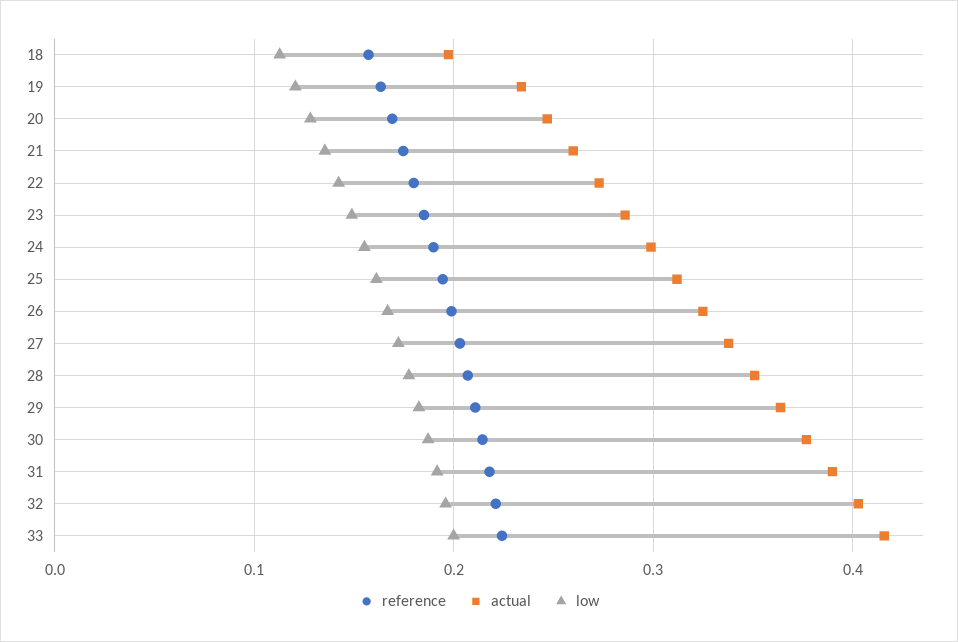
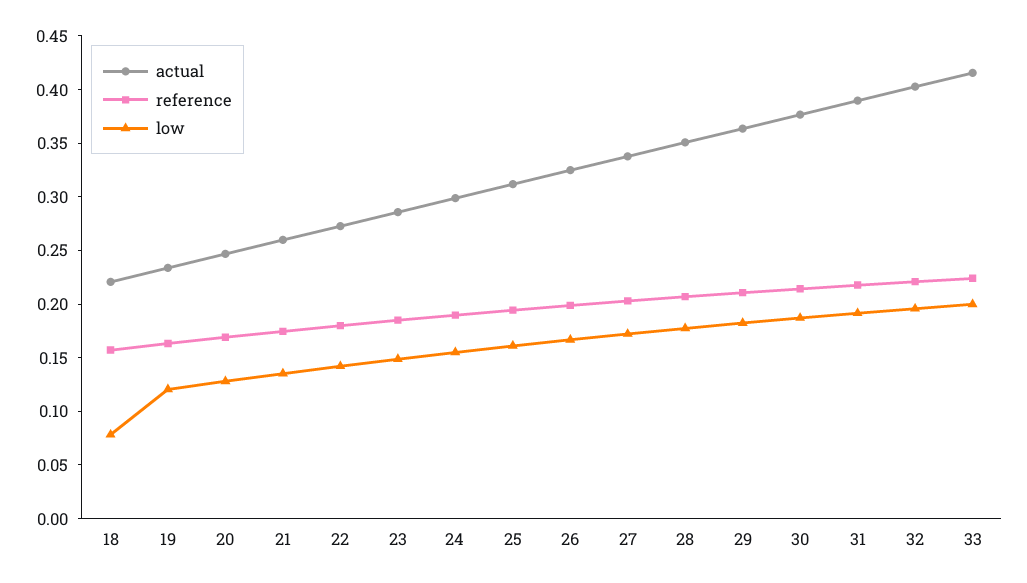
  {
    "reference": {
      "18": 0.16,
      "19": 0.16,
      "20": 0.17,
      "21": 0.17,
      "22": 0.18,
      "23": 0.19,
      "24": 0.19,
      "25": 0.19,
      "26": 0.2,
      "27": 0.2,
      "28": 0.21,
      "29": 0.21,
      "30": 0.21,
      "31": 0.22,
      "32": 0.22,
      "33": 0.22
    },
    "actual": {
-     "18": 0.2,
+     "18": 0.22,
      "19": 0.23,
      "20": 0.25,
      "21": 0.26,
      "22": 0.27,
      "23": 0.29,
      "24": 0.3,
      "25": 0.31,
      "26": 0.32,
      "27": 0.34,
      "28": 0.35,
      "29": 0.36,
      "30": 0.38,
      "31": 0.39,
      "32": 0.4,
      "33": 0.42
    },
    "low": {
-     "18": 0.11,
+     "18": 0.08,
      "19": 0.12,
      "20": 0.13,
      "21": 0.14,
      "22": 0.14,
      "23": 0.15,
      "24": 0.16,
      "25": 0.16,
      "26": 0.17,
      "27": 0.17,
      "28": 0.18,
      "29": 0.18,
      "30": 0.19,
      "31": 0.19,
      "32": 0.2,
      "33": 0.2
    }
  }

